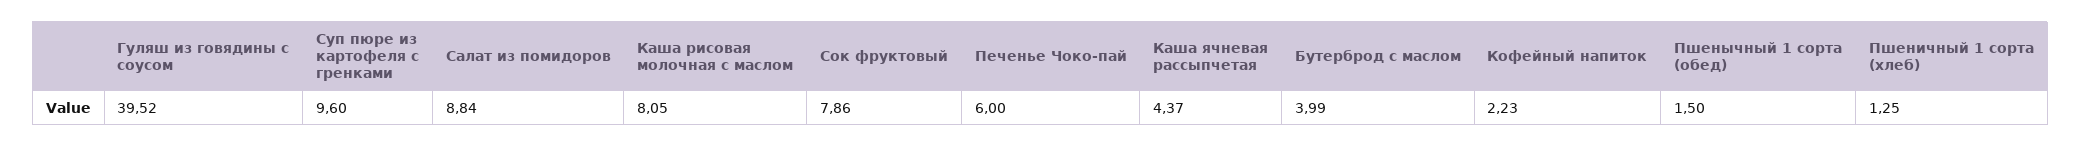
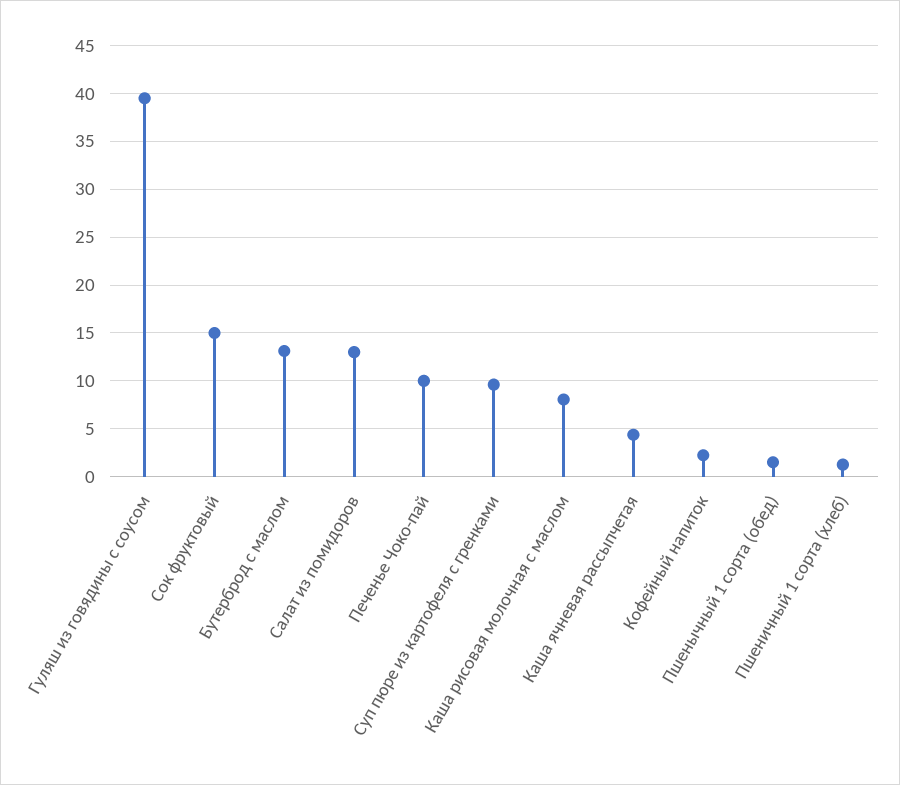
  {
    "Гуляш из говядины с соусом": 39.52,
    "Суп пюре из картофеля с гренками": 9.6,
-   "Салат из помидоров": 8.84,
+   "Салат из помидоров": 13,
    "Каша рисовая молочная с маслом": 8.05,
-   "Сок фруктовый": 7.86,
+   "Сок фруктовый": 15,
-   "Печенье Чоко-пай": 6,
+   "Печенье Чоко-пай": 10,
    "Каша ячневая рассыпчетая": 4.37,
-   "Бутерброд с маслом": 3.99,
+   "Бутерброд с маслом": 13,
    "Кофейный напиток": 2.23,
    "Пшенычный 1 сорта (обед)": 1.5,
    "Пшеничный 1 сорта (хлеб)": 1.25
  }

